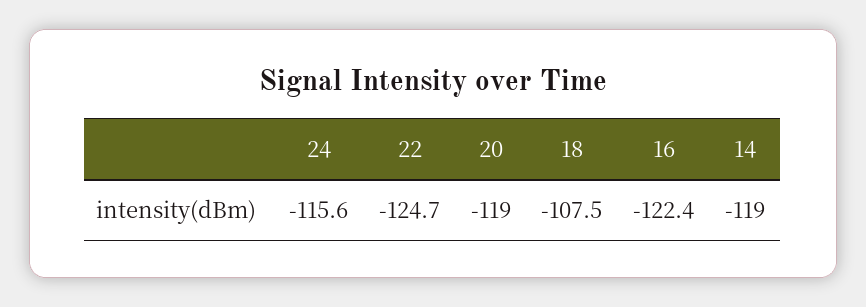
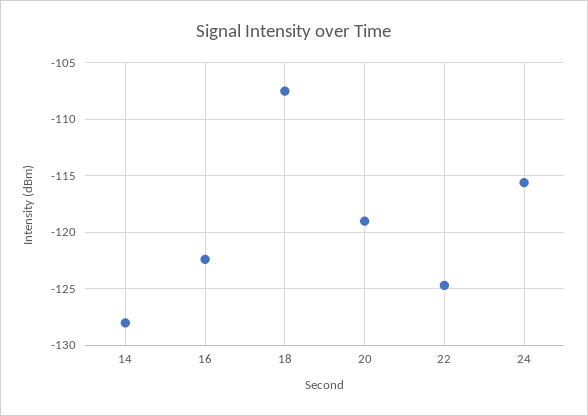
  {
    "24": -115.6,
    "22": -124.7,
    "20": -119,
    "18": -107.5,
    "16": -122.4,
-   "14": -119
+   "14": -128
  }

